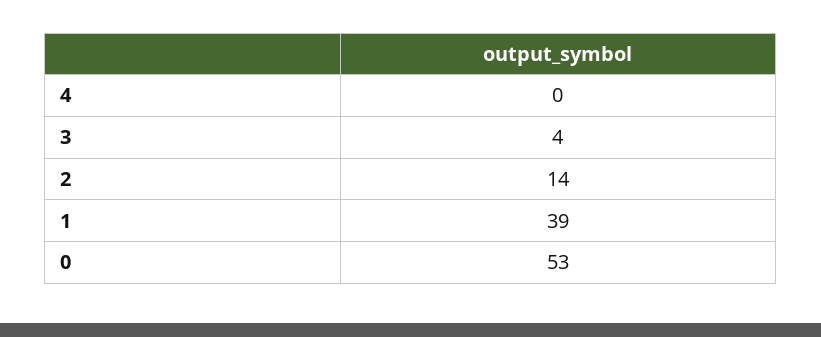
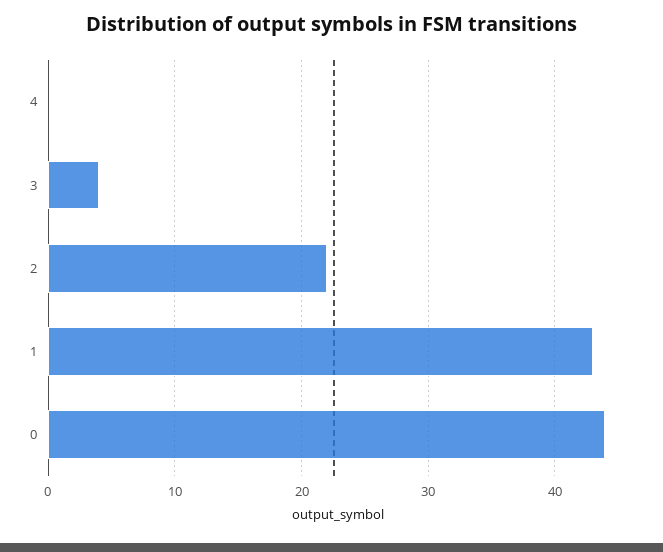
  {
    "4": 0,
    "3": 4,
-   "2": 14,
+   "2": 22,
-   "1": 39,
+   "1": 43,
-   "0": 53
+   "0": 44
  }

